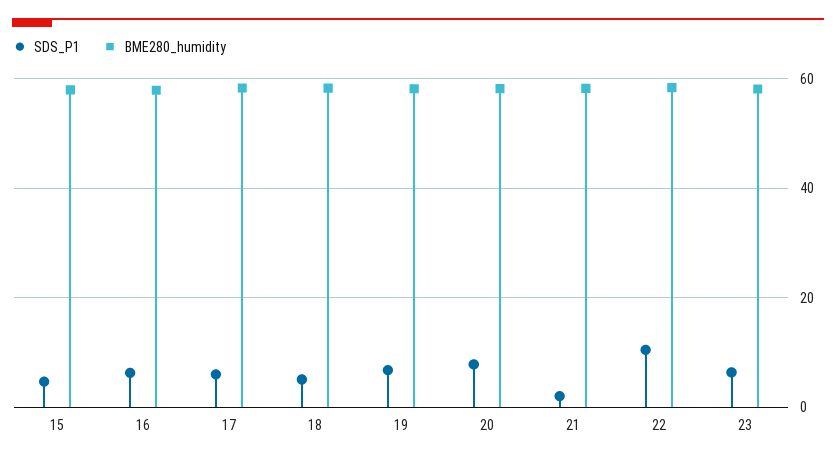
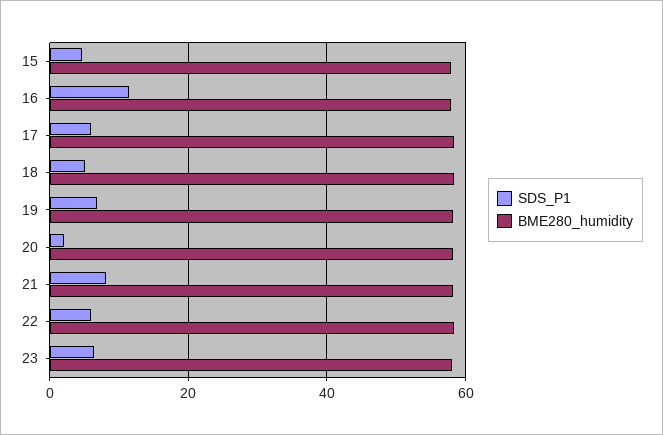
  {
    "SDS_P1": {
      "15": 4,
-     "16": 6,
+     "16": 12,
      "17": 6,
      "18": 6,
      "19": 6,
-     "20": 8,
+     "20": 2,
-     "21": 2,
+     "21": 8,
-     "22": 10,
+     "22": 6,
      "23": 6
    },
    "BME280_humidity": {
      "15": 58,
      "16": 58,
      "17": 58,
      "18": 58,
      "19": 58,
      "20": 58,
      "21": 58,
      "22": 58,
      "23": 58
    }
  }

